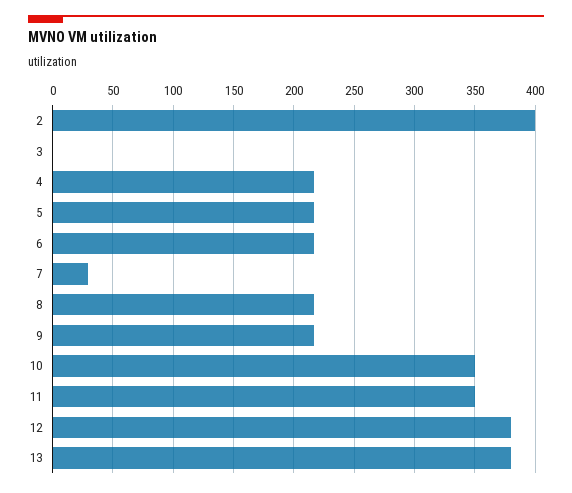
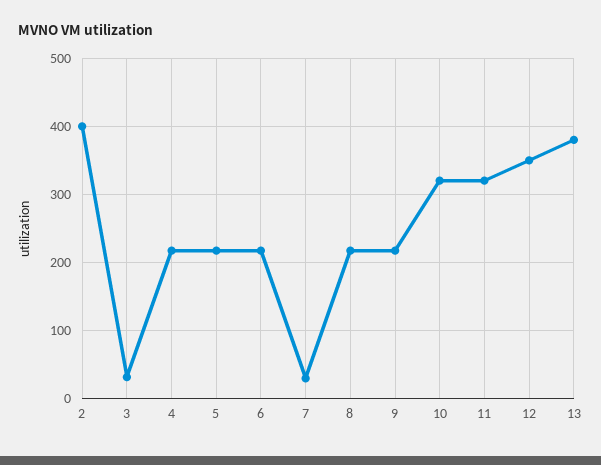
  {
    "2": 400,
-   "3": 0,
+   "3": 30,
    "4": 215,
    "5": 215,
    "6": 215,
    "7": 30,
    "8": 215,
    "9": 215,
-   "10": 350,
+   "10": 320,
-   "11": 350,
+   "11": 320,
-   "12": 380,
+   "12": 350,
    "13": 380
  }

